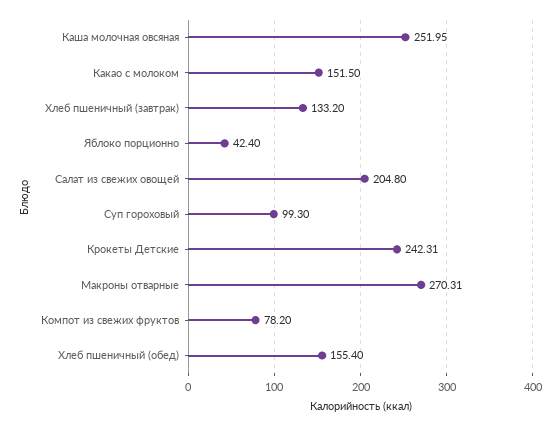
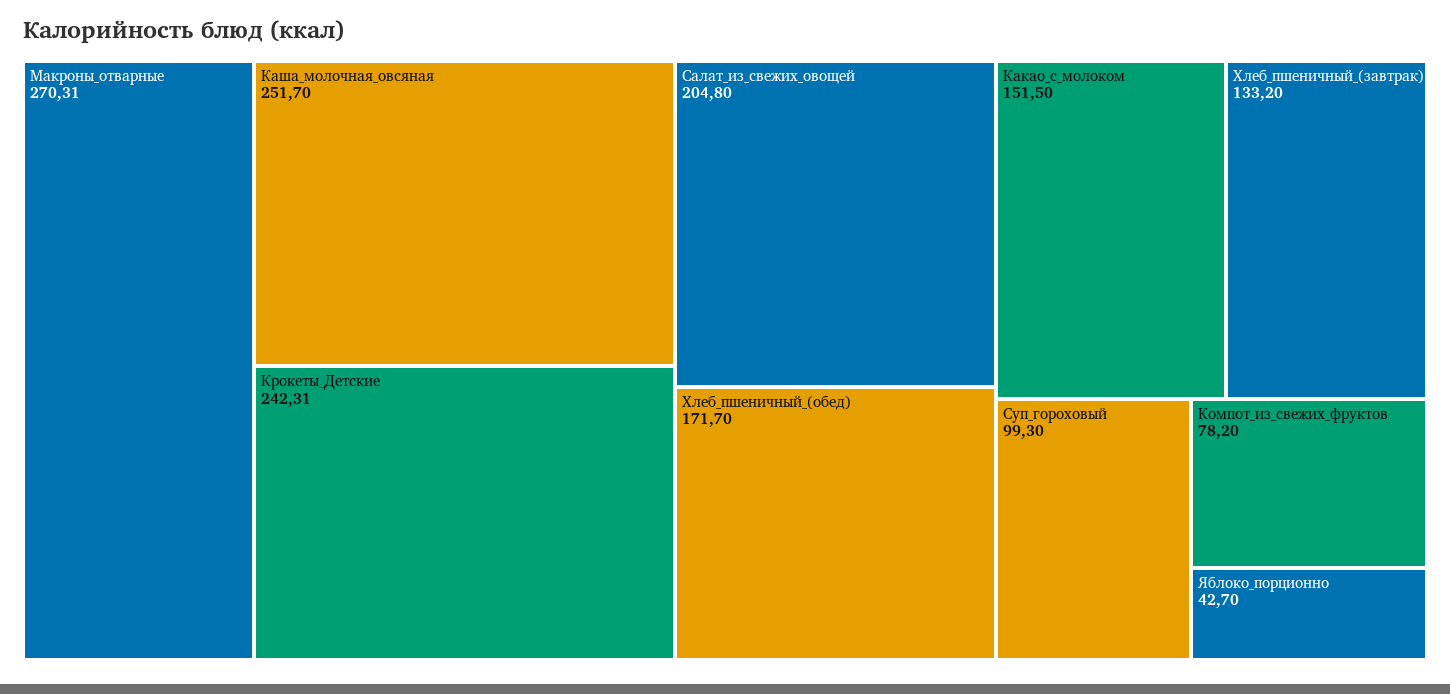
  {
-   "Каша молочная овсяная": 251.95,
+   "Каша молочная овсяная": 251.7,
    "Какао с молоком": 151.5,
    "Хлеб пшеничный (завтрак)": 133.2,
-   "Яблоко порционно": 42.4,
+   "Яблоко порционно": 42.7,
    "Салат из свежих овощей": 204.8,
    "Суп гороховый": 99.3,
    "Крокеты Детские": 242.31,
    "Макроны отварные": 270.31,
    "Компот из свежих фруктов": 78.2,
-   "Хлеб пшеничный (обед)": 155.4
+   "Хлеб пшеничный (обед)": 171.7
  }

